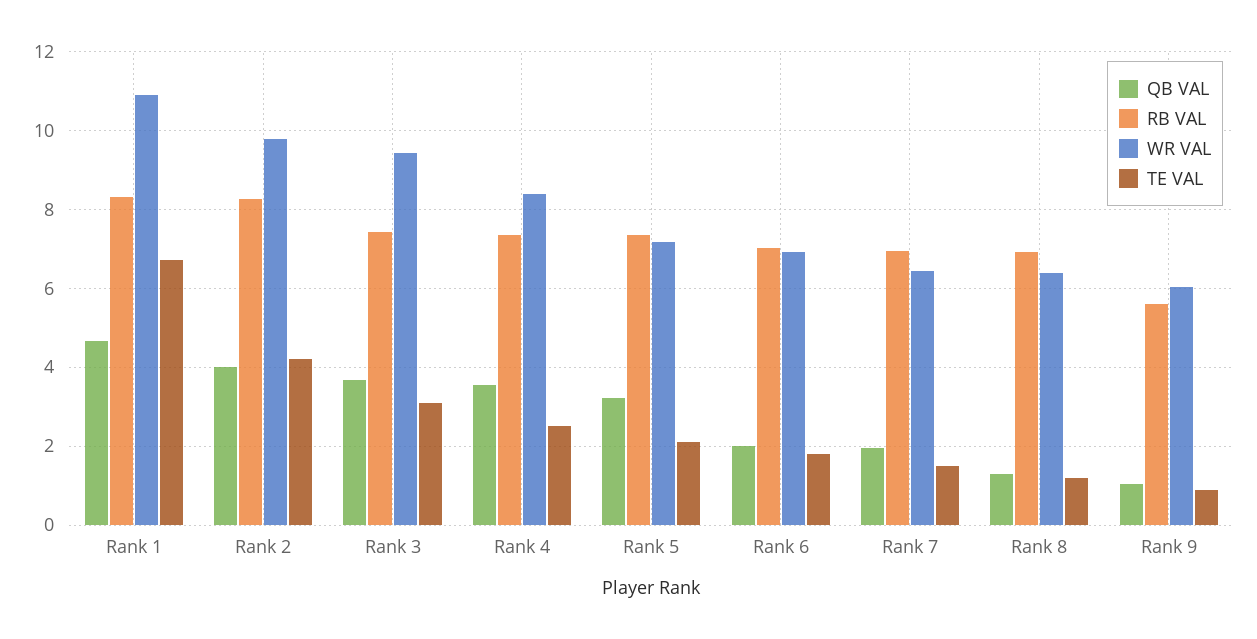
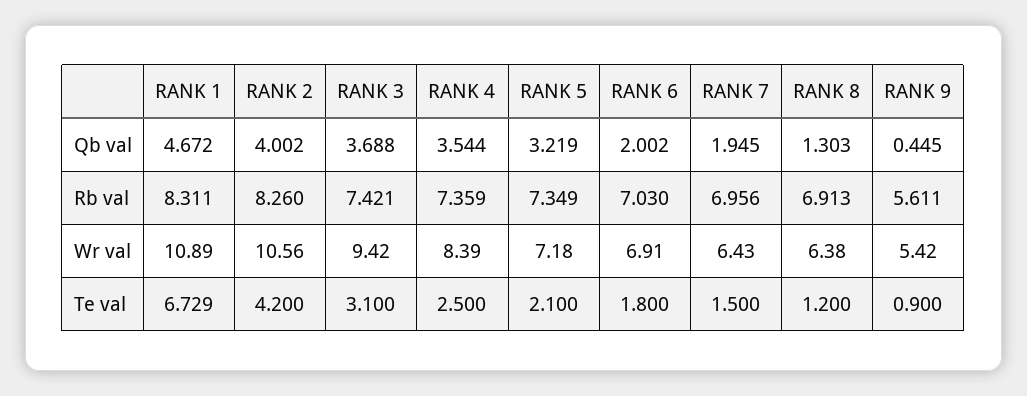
  {
    "QB VAL": {
      "Rank 1": 4.672,
      "Rank 2": 4.002,
      "Rank 3": 3.688,
      "Rank 4": 3.544,
      "Rank 5": 3.219,
      "Rank 6": 2.002,
      "Rank 7": 1.945,
      "Rank 8": 1.303,
-     "Rank 9": 1
+     "Rank 9": 0.445
    },
    "RB VAL": {
      "Rank 1": 8.311,
      "Rank 2": 8.26,
      "Rank 3": 7.421,
      "Rank 4": 7.359,
      "Rank 5": 7.349,
      "Rank 6": 7.03,
      "Rank 7": 6.956,
      "Rank 8": 6.913,
      "Rank 9": 5.611
    },
    "WR VAL": {
      "Rank 1": 10.89,
-     "Rank 2": 9.8,
+     "Rank 2": 10.56,
      "Rank 3": 9.42,
      "Rank 4": 8.39,
      "Rank 5": 7.18,
      "Rank 6": 6.91,
      "Rank 7": 6.43,
      "Rank 8": 6.38,
-     "Rank 9": 6
+     "Rank 9": 5.42
    },
    "TE VAL": {
      "Rank 1": 6.729,
      "Rank 2": 4.2,
      "Rank 3": 3.1,
      "Rank 4": 2.5,
      "Rank 5": 2.1,
      "Rank 6": 1.8,
      "Rank 7": 1.5,
      "Rank 8": 1.2,
      "Rank 9": 0.9
    }
  }

